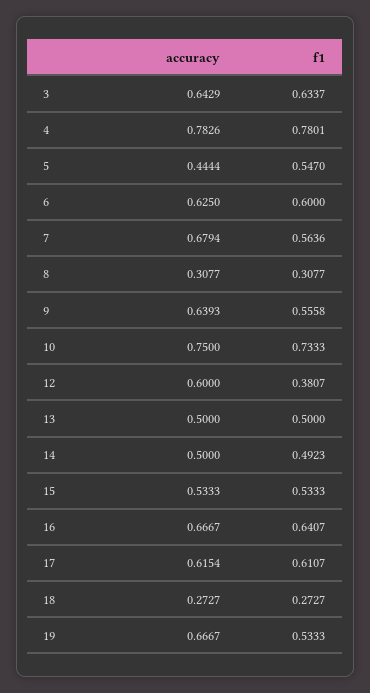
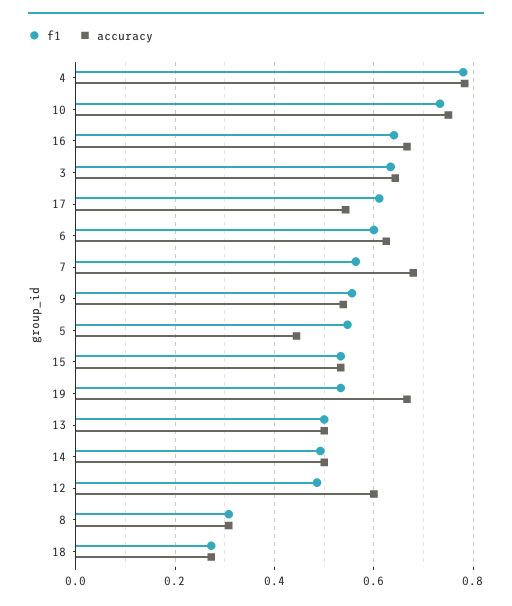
  {
    "accuracy": {
      "3": 0.6429,
      "4": 0.7826,
      "5": 0.4444,
      "6": 0.625,
      "7": 0.6794,
      "8": 0.3077,
-     "9": 0.6393,
+     "9": 0.54,
      "10": 0.75,
      "12": 0.6,
      "13": 0.5,
      "14": 0.5,
      "15": 0.5333,
      "16": 0.6667,
-     "17": 0.6154,
+     "17": 0.54,
      "18": 0.2727,
      "19": 0.6667
    },
    "f1": {
      "3": 0.6337,
      "4": 0.7801,
      "5": 0.547,
      "6": 0.6,
      "7": 0.5636,
      "8": 0.3077,
      "9": 0.5558,
      "10": 0.7333,
-     "12": 0.3807,
+     "12": 0.48,
      "13": 0.5,
      "14": 0.4923,
      "15": 0.5333,
      "16": 0.6407,
      "17": 0.6107,
      "18": 0.2727,
      "19": 0.5333
    }
  }

